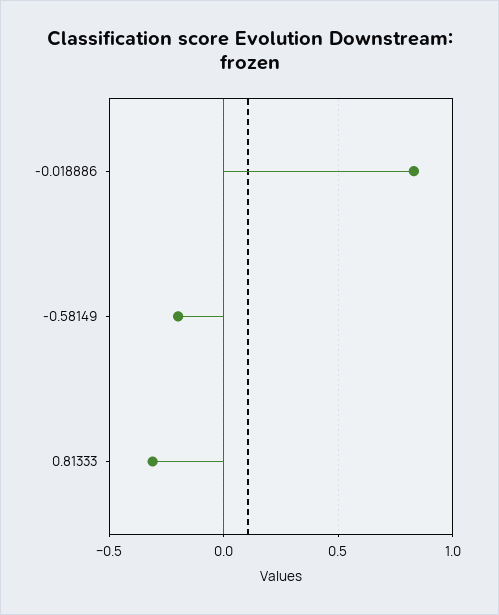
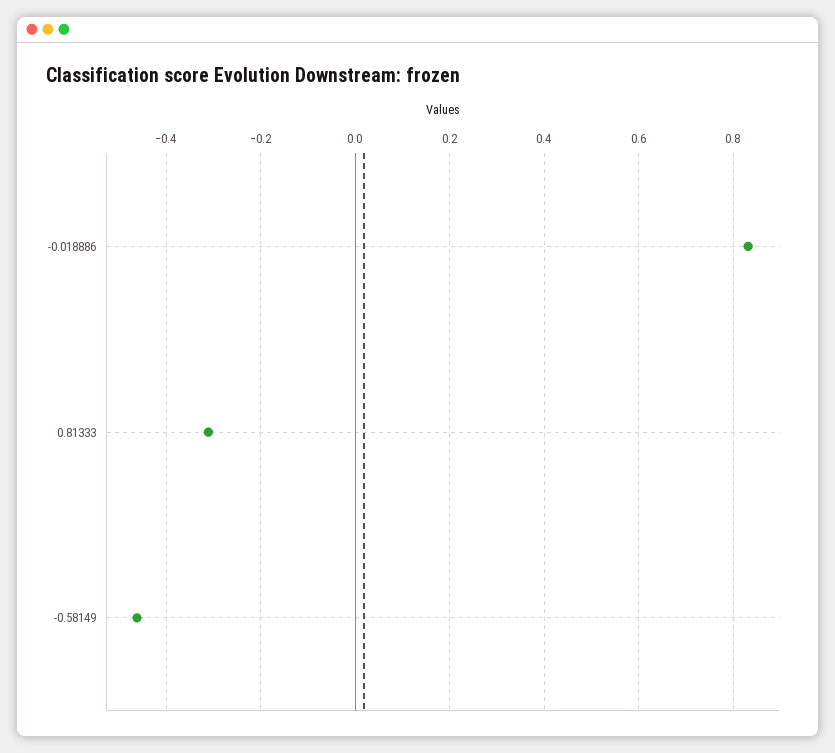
  {
    "-0.018886": 0.84,
-   "-0.58149": -0.2,
+   "-0.58149": -0.46,
    "0.81333": -0.32
  }

